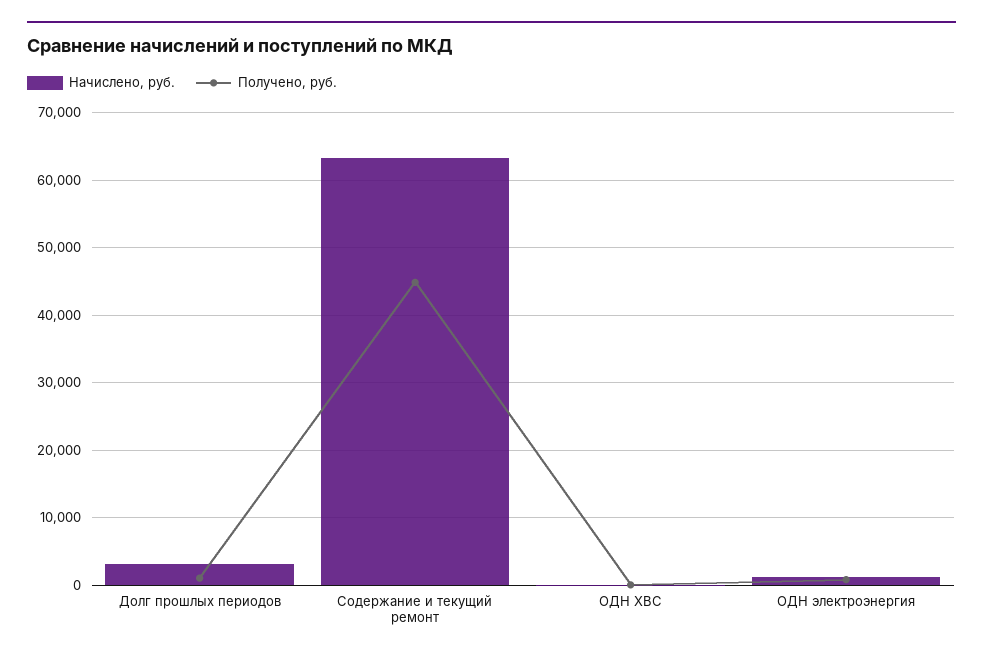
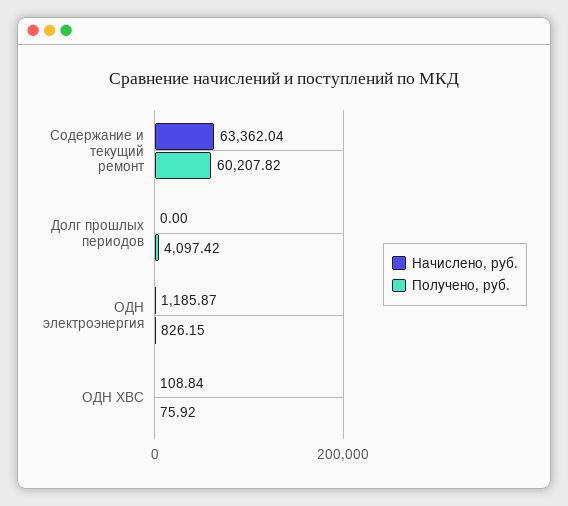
  {
    "Начислено, руб.": {
-     "Долг прошлых периодов": 3000,
+     "Долг прошлых периодов": 0,
      "Содержание и текущий ремонт": 63362.04,
      "ОДН ХВС": 108.84,
      "ОДН электроэнергия": 1185.87
    },
    "Получено, руб.": {
-     "Долг прошлых периодов": 1000,
+     "Долг прошлых периодов": 4097.42,
-     "Содержание и текущий ремонт": 45000,
+     "Содержание и текущий ремонт": 60207.82,
      "ОДН ХВС": 75.92,
      "ОДН электроэнергия": 826.15
    }
  }

